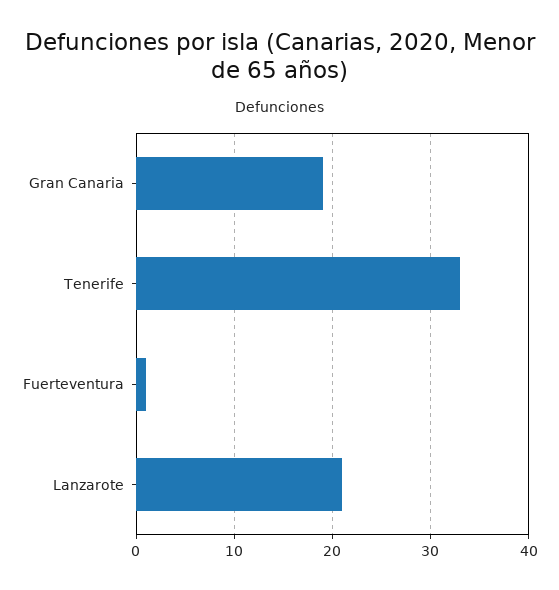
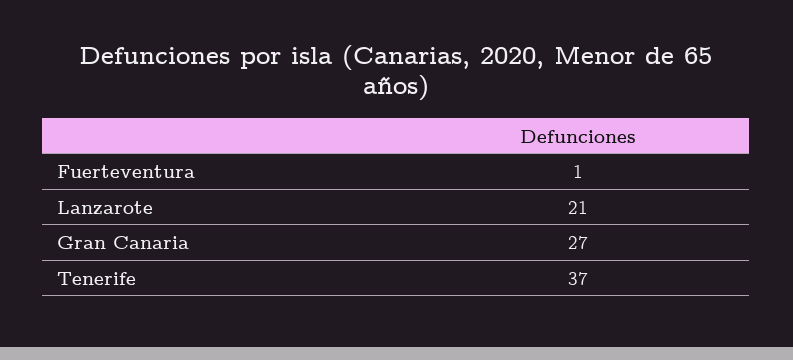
  {
-   "Gran Canaria": 19,
+   "Gran Canaria": 27,
-   "Tenerife": 33,
+   "Tenerife": 37,
    "Fuerteventura": 1,
    "Lanzarote": 21
  }

